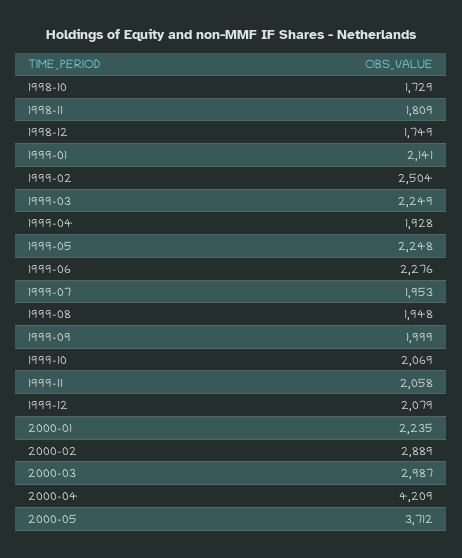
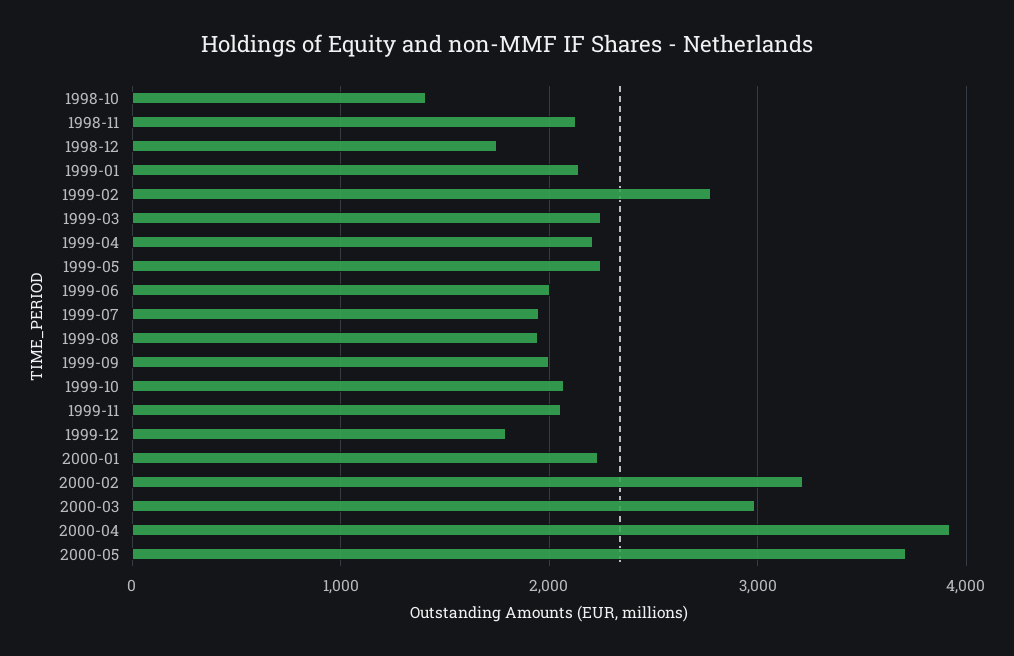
  {
-   "1998-10": 1729,
+   "1998-10": 1400,
-   "1998-11": 1809,
+   "1998-11": 2100,
    "1998-12": 1749,
    "1999-01": 2141,
-   "1999-02": 2504,
+   "1999-02": 2800,
    "1999-03": 2249,
-   "1999-04": 1928,
+   "1999-04": 2200,
    "1999-05": 2248,
-   "1999-06": 2276,
+   "1999-06": 2000,
    "1999-07": 1953,
    "1999-08": 1948,
    "1999-09": 1999,
    "1999-10": 2069,
    "1999-11": 2058,
-   "1999-12": 2079,
+   "1999-12": 1800,
    "2000-01": 2235,
-   "2000-02": 2889,
+   "2000-02": 3200,
    "2000-03": 2987,
-   "2000-04": 4209,
+   "2000-04": 3900,
    "2000-05": 3712
  }

